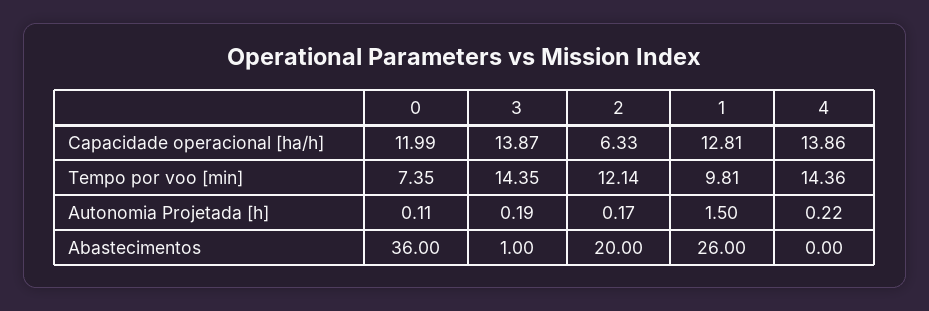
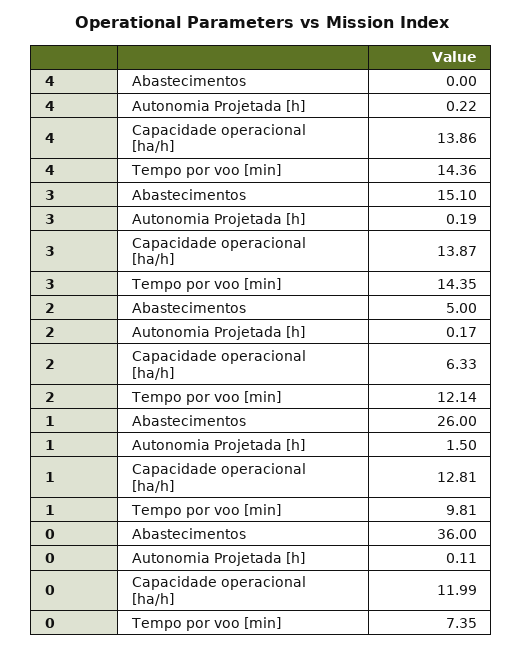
  {
    "0": {
      "Capacidade operacional [ha/h]": 11.99,
      "Tempo por voo [min]": 7.35,
      "Autonomia Projetada [h]": 0.11,
      "Abastecimentos": 36
    },
    "3": {
      "Capacidade operacional [ha/h]": 13.87,
      "Tempo por voo [min]": 14.35,
      "Autonomia Projetada [h]": 0.19,
-     "Abastecimentos": 1
+     "Abastecimentos": 15.1
    },
    "2": {
      "Capacidade operacional [ha/h]": 6.33,
      "Tempo por voo [min]": 12.14,
      "Autonomia Projetada [h]": 0.17,
-     "Abastecimentos": 20
+     "Abastecimentos": 5
    },
    "1": {
      "Capacidade operacional [ha/h]": 12.81,
      "Tempo por voo [min]": 9.81,
      "Autonomia Projetada [h]": 1.5,
      "Abastecimentos": 26
    },
    "4": {
      "Capacidade operacional [ha/h]": 13.86,
      "Tempo por voo [min]": 14.36,
      "Autonomia Projetada [h]": 0.22,
      "Abastecimentos": 0
    }
  }

